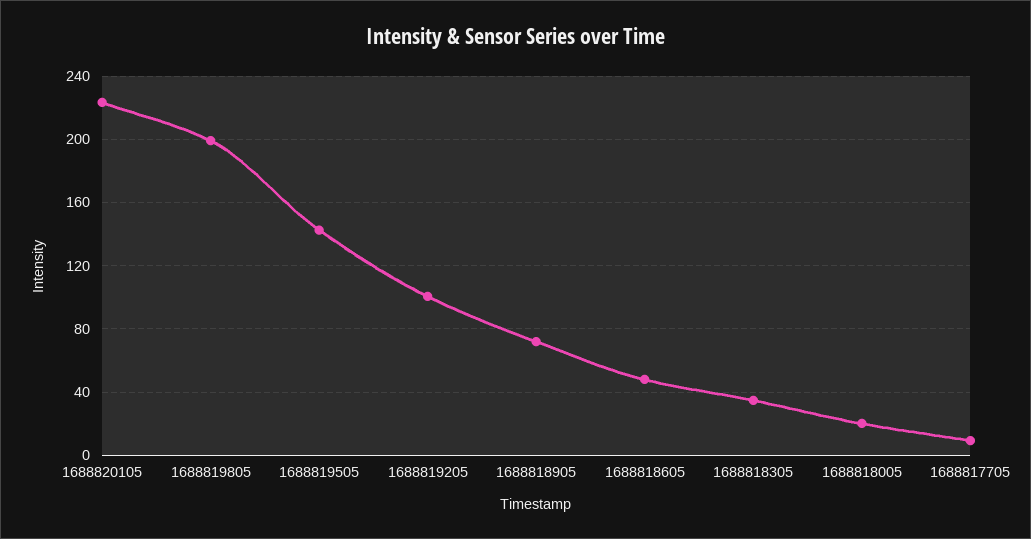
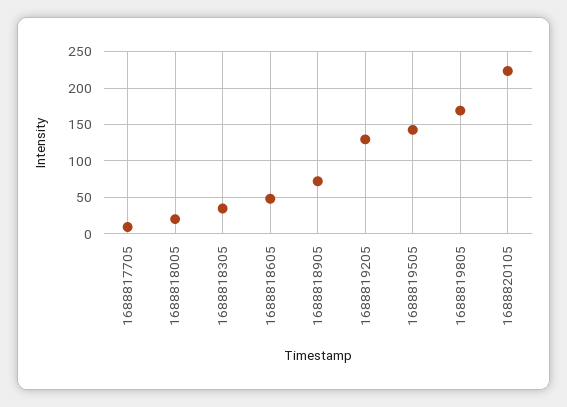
  {
    "1688820105": 225,
-   "1688819805": 200,
+   "1688819805": 170,
    "1688819505": 145,
-   "1688819205": 100,
+   "1688819205": 130,
    "1688818905": 70,
    "1688818605": 50,
    "1688818305": 35,
    "1688818005": 20,
    "1688817705": 10
  }

